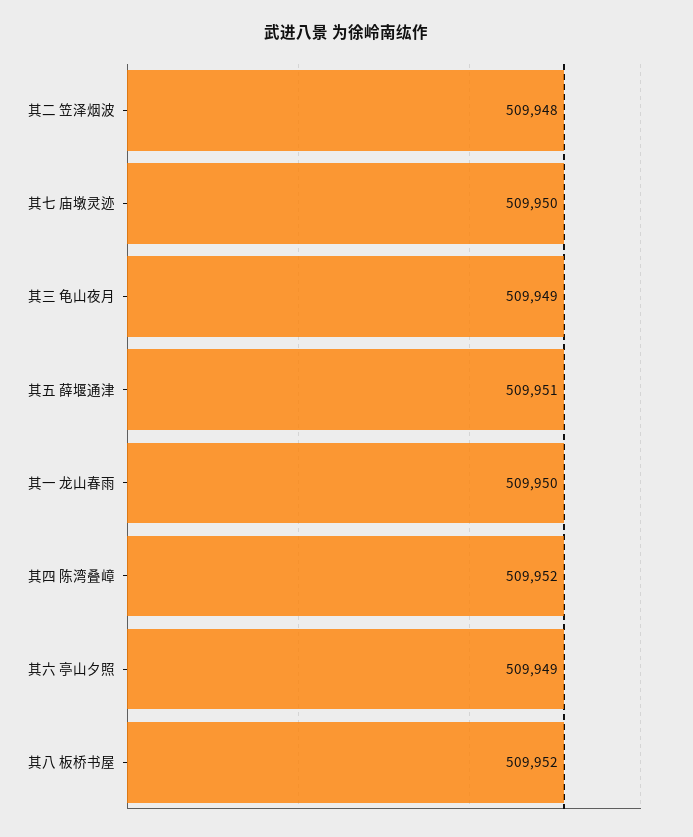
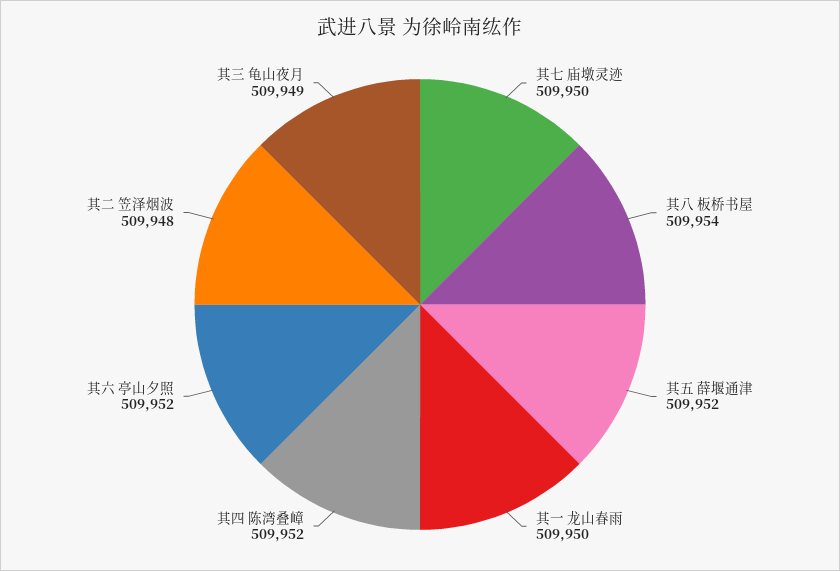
  {
    "其二 笠泽烟波": 509948,
    "其七 庙墩灵迹": 509950,
    "其三 龟山夜月": 509949,
-   "其五 薛堰通津": 509951,
+   "其五 薛堰通津": 509952,
    "其一 龙山春雨": 509950,
    "其四 陈湾叠嶂": 509952,
-   "其六 亭山夕照": 509949,
+   "其六 亭山夕照": 509952,
-   "其八 板桥书屋": 509952
+   "其八 板桥书屋": 509954
  }

